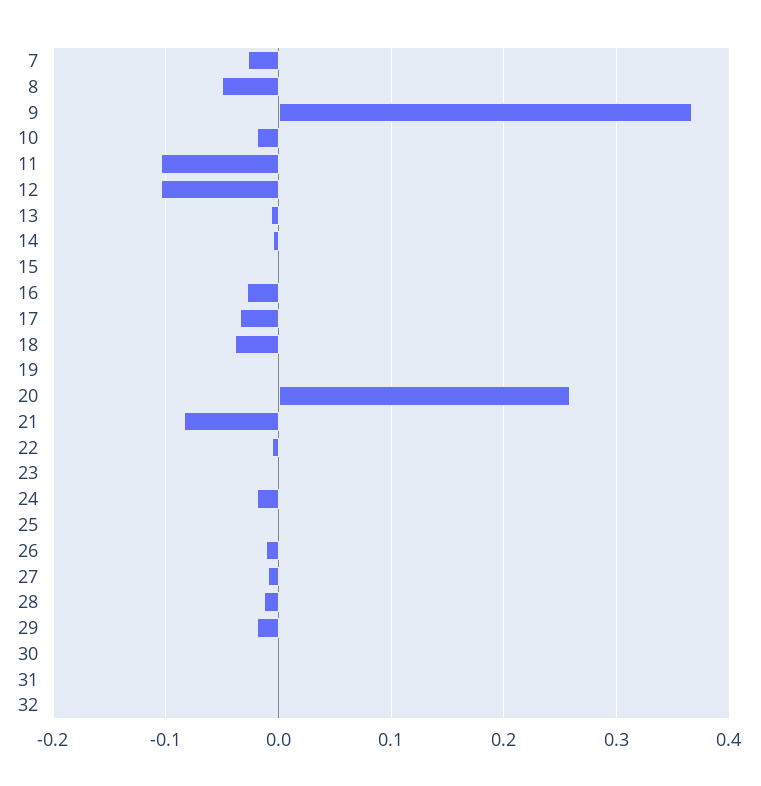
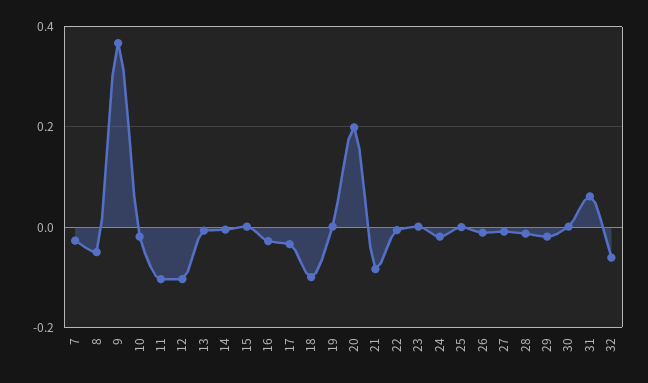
  {
    "7": -0.03,
    "8": -0.05,
    "9": 0.37,
    "10": -0.02,
    "11": -0.1,
    "12": -0.1,
    "13": -0.01,
    "14": -0.01,
    "15": 0,
    "16": -0.03,
    "17": -0.03,
-   "18": -0.04,
+   "18": -0.1,
    "19": 0,
-   "20": 0.26,
+   "20": 0.2,
    "21": -0.08,
    "22": -0.01,
    "23": 0,
    "24": -0.02,
    "25": 0,
    "26": -0.01,
    "27": -0.01,
    "28": -0.01,
    "29": -0.02,
    "30": 0,
-   "31": 0,
+   "31": 0.06,
-   "32": 0
+   "32": -0.06
  }

